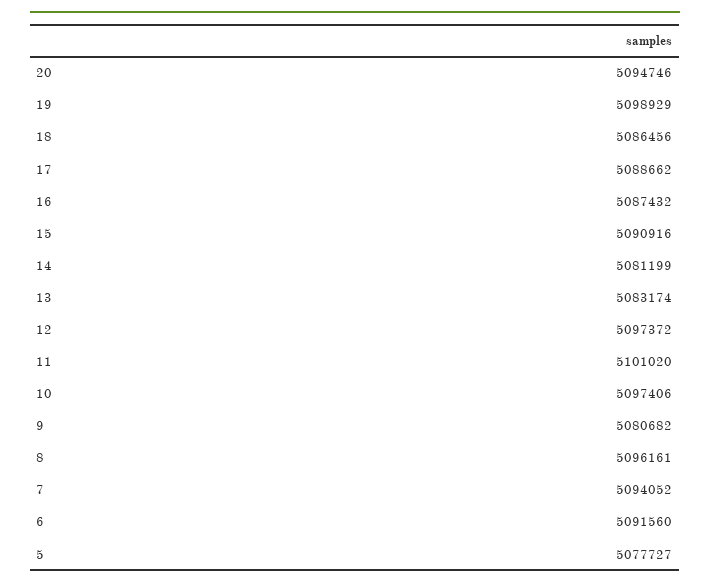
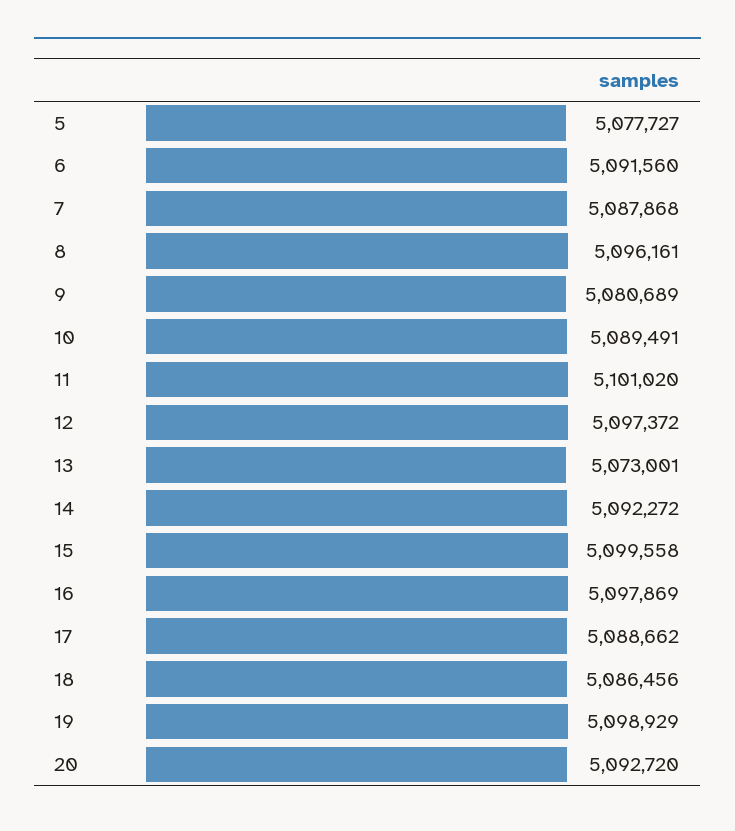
  {
-   "20": 5094746,
+   "20": 5092720,
    "19": 5098929,
    "18": 5086456,
    "17": 5088662,
-   "16": 5087432,
+   "16": 5097869,
-   "15": 5090916,
+   "15": 5099558,
-   "14": 5081199,
+   "14": 5092272,
-   "13": 5083174,
+   "13": 5073001,
    "12": 5097372,
    "11": 5101020,
-   "10": 5097406,
+   "10": 5089491,
-   "9": 5080682,
+   "9": 5080689,
    "8": 5096161,
-   "7": 5094052,
+   "7": 5087868,
    "6": 5091560,
    "5": 5077727
  }

